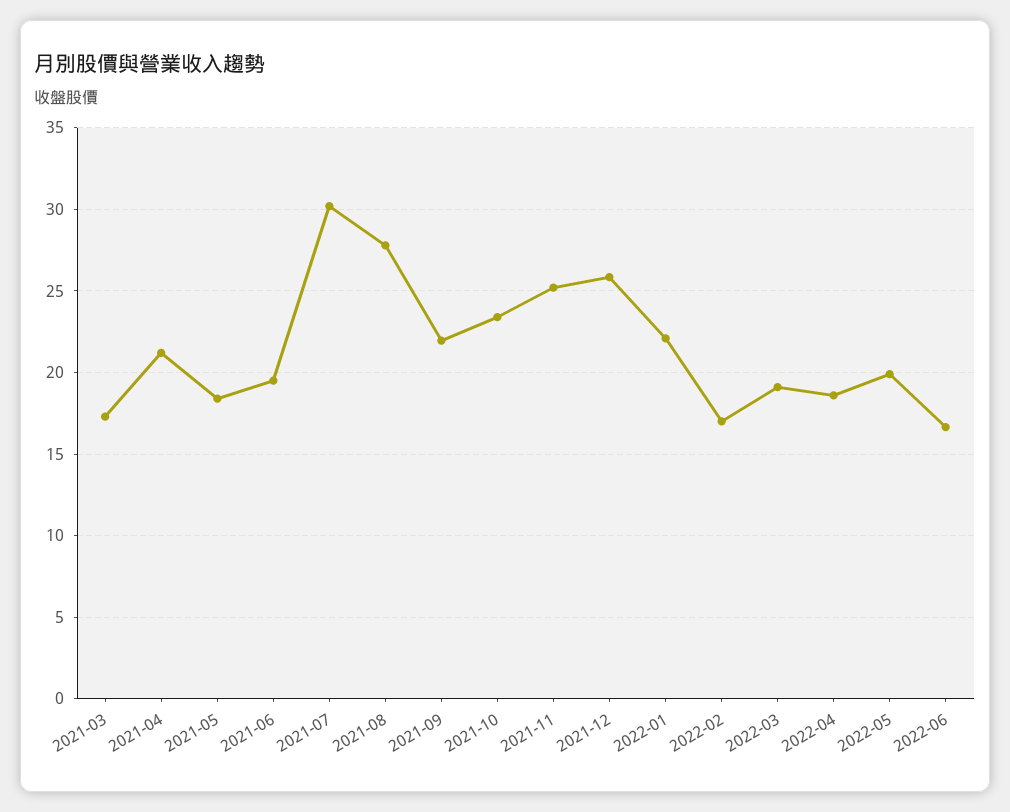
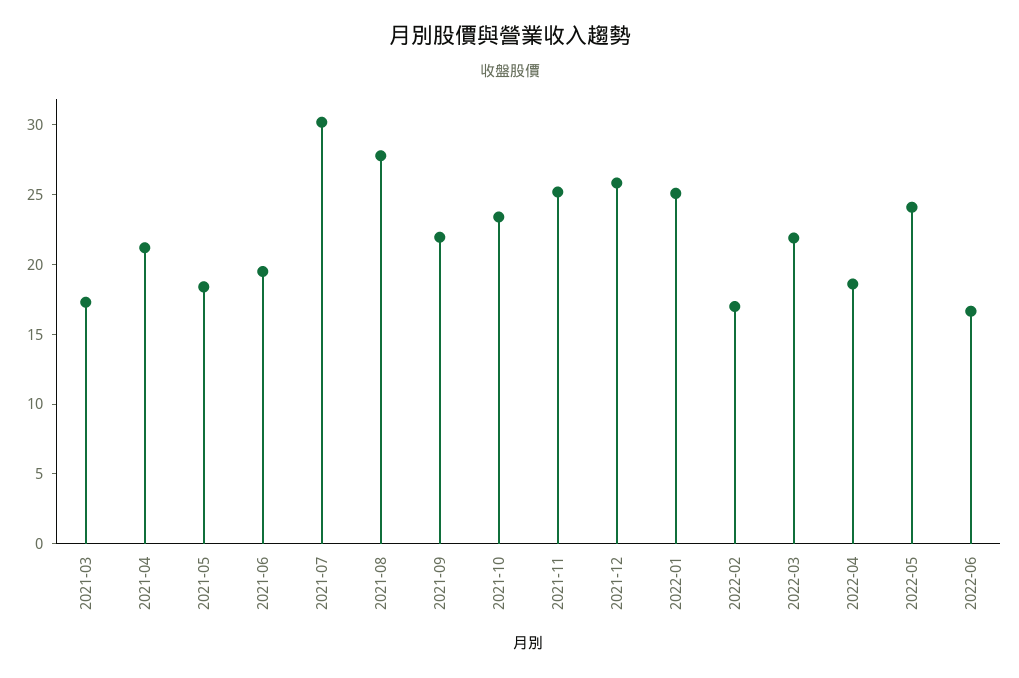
  {
    "2021-03": 17.5,
    "2021-04": 21,
    "2021-05": 18.5,
    "2021-06": 19.5,
    "2021-07": 30,
    "2021-08": 28,
    "2021-09": 22,
    "2021-10": 23.5,
    "2021-11": 25,
    "2021-12": 26,
-   "2022-01": 22,
+   "2022-01": 25,
    "2022-02": 17,
-   "2022-03": 19,
+   "2022-03": 22,
    "2022-04": 18.5,
-   "2022-05": 20,
+   "2022-05": 24,
    "2022-06": 16.5
  }

